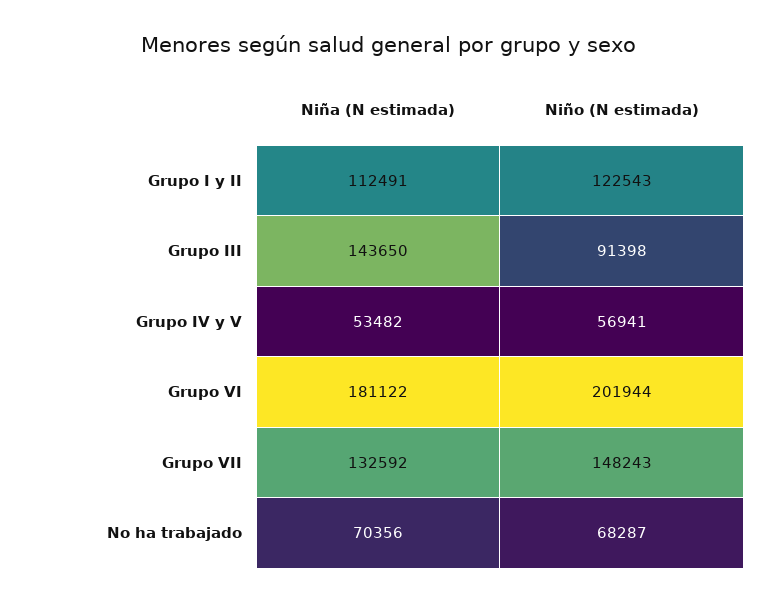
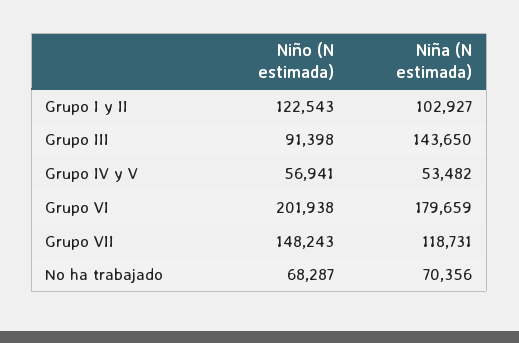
  {
    "Niña (N estimada)": {
-     "Grupo I y II": 112491,
+     "Grupo I y II": 102927,
      "Grupo III": 143650,
      "Grupo IV y V": 53482,
-     "Grupo VI": 181122,
+     "Grupo VI": 179659,
-     "Grupo VII": 132592,
+     "Grupo VII": 118731,
      "No ha trabajado": 70356
    },
    "Niño (N estimada)": {
      "Grupo I y II": 122543,
      "Grupo III": 91398,
      "Grupo IV y V": 56941,
-     "Grupo VI": 201944,
+     "Grupo VI": 201938,
      "Grupo VII": 148243,
      "No ha trabajado": 68287
    }
  }

